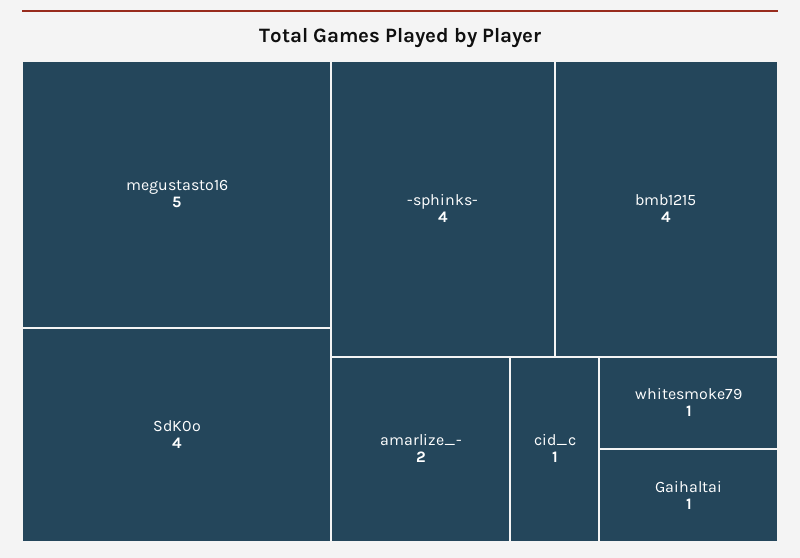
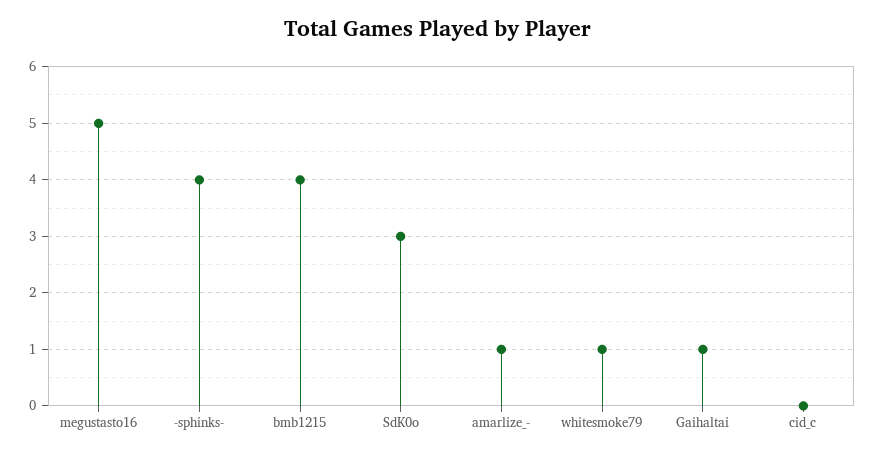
  {
    "megustasto16": 5,
-   "SdK0o": 4,
+   "SdK0o": 3,
    "-sphinks-": 4,
    "bmb1215": 4,
-   "amarlize_-": 2,
+   "amarlize_-": 1,
-   "cid_c": 1,
+   "cid_c": 0,
    "whitesmoke79": 1,
    "Gaihaltai": 1
  }

